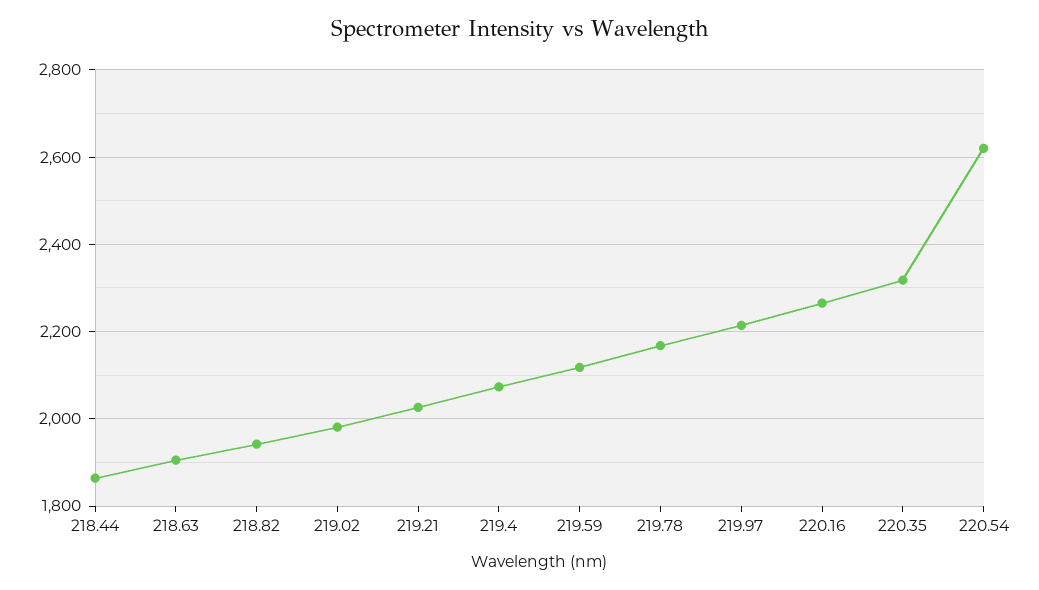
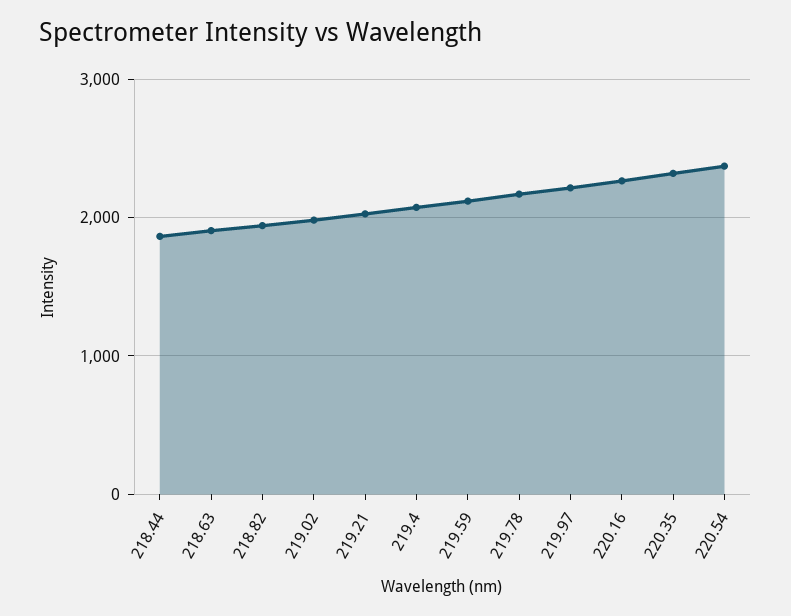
  {
    "218.44": 1860,
    "218.63": 1900,
    "218.82": 1940,
    "219.02": 1980,
    "219.21": 2020,
    "219.4": 2080,
    "219.59": 2120,
    "219.78": 2160,
    "219.97": 2220,
    "220.16": 2260,
    "220.35": 2320,
-   "220.54": 2620
+   "220.54": 2400
  }

